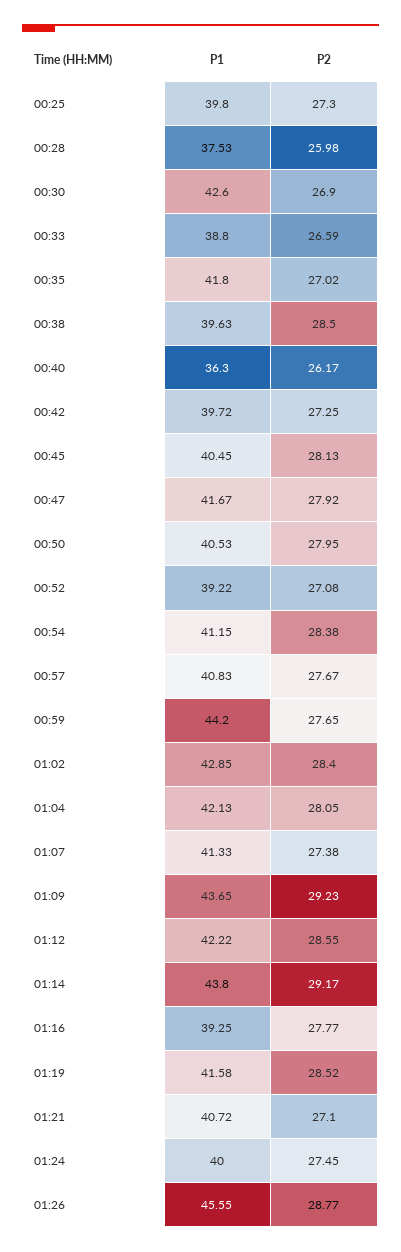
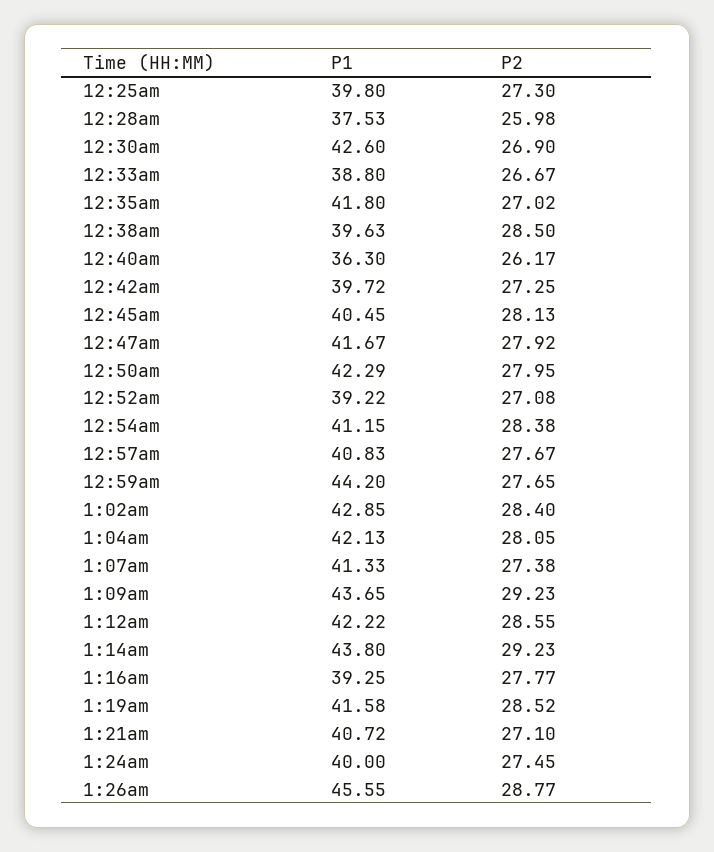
  {
    "P1": {
      "00:25": 39.8,
      "00:28": 37.53,
      "00:30": 42.6,
      "00:33": 38.8,
      "00:35": 41.8,
      "00:38": 39.63,
      "00:40": 36.3,
      "00:42": 39.72,
      "00:45": 40.45,
      "00:47": 41.67,
-     "00:50": 40.53,
+     "00:50": 42.29,
      "00:52": 39.22,
      "00:54": 41.15,
      "00:57": 40.83,
      "00:59": 44.2,
      "01:02": 42.85,
      "01:04": 42.13,
      "01:07": 41.33,
      "01:09": 43.65,
      "01:12": 42.22,
      "01:14": 43.8,
      "01:16": 39.25,
      "01:19": 41.58,
      "01:21": 40.72,
      "01:24": 40,
      "01:26": 45.55
    },
    "P2": {
      "00:25": 27.3,
      "00:28": 25.98,
      "00:30": 26.9,
-     "00:33": 26.59,
+     "00:33": 26.67,
      "00:35": 27.02,
      "00:38": 28.5,
      "00:40": 26.17,
      "00:42": 27.25,
      "00:45": 28.13,
      "00:47": 27.92,
      "00:50": 27.95,
      "00:52": 27.08,
      "00:54": 28.38,
      "00:57": 27.67,
      "00:59": 27.65,
      "01:02": 28.4,
      "01:04": 28.05,
      "01:07": 27.38,
      "01:09": 29.23,
      "01:12": 28.55,
-     "01:14": 29.17,
+     "01:14": 29.23,
      "01:16": 27.77,
      "01:19": 28.52,
      "01:21": 27.1,
      "01:24": 27.45,
      "01:26": 28.77
    }
  }

